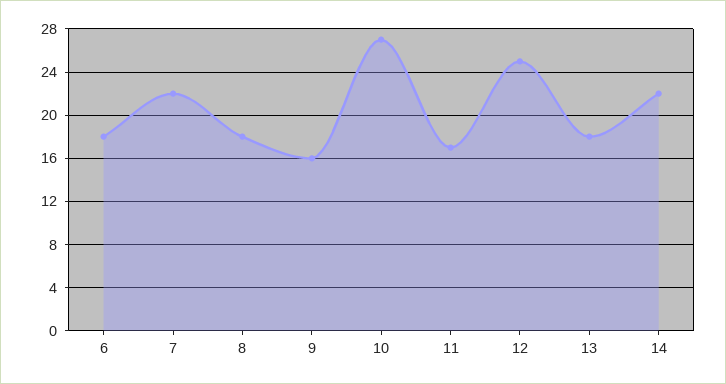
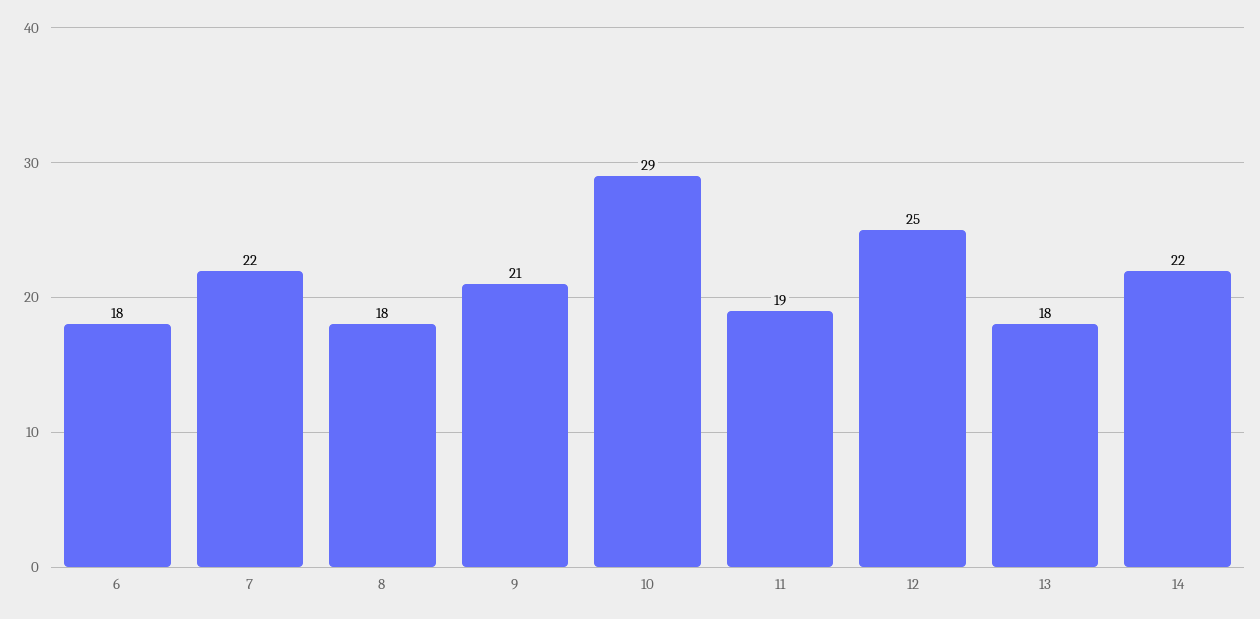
  {
    "6": 18,
    "7": 22,
    "8": 18,
-   "9": 16,
+   "9": 21,
-   "10": 27,
+   "10": 29,
-   "11": 17,
+   "11": 19,
    "12": 25,
    "13": 18,
    "14": 22
  }

